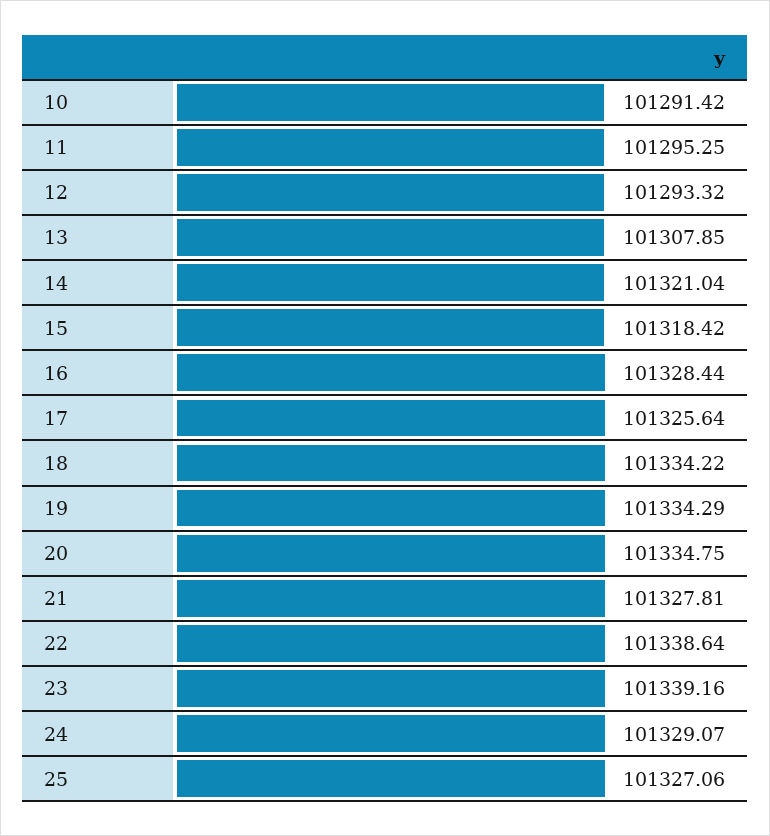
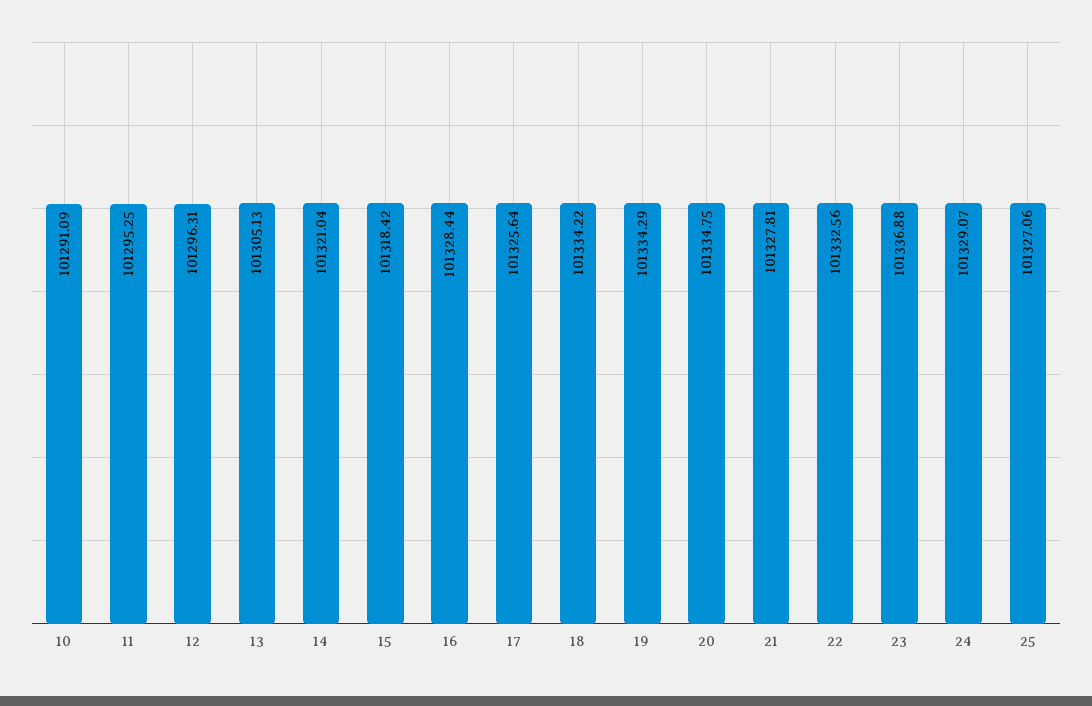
  {
-   "10": 101291.42,
+   "10": 101291.09,
    "11": 101295.25,
-   "12": 101293.32,
+   "12": 101296.31,
-   "13": 101307.85,
+   "13": 101305.13,
    "14": 101321.04,
    "15": 101318.42,
    "16": 101328.44,
    "17": 101325.64,
    "18": 101334.22,
    "19": 101334.29,
    "20": 101334.75,
    "21": 101327.81,
-   "22": 101338.64,
+   "22": 101332.56,
-   "23": 101339.16,
+   "23": 101336.88,
    "24": 101329.07,
    "25": 101327.06
  }

